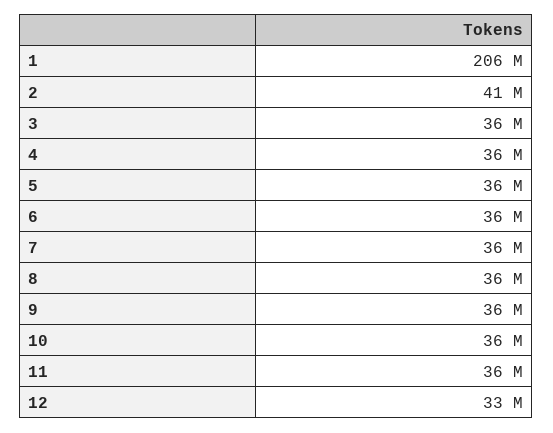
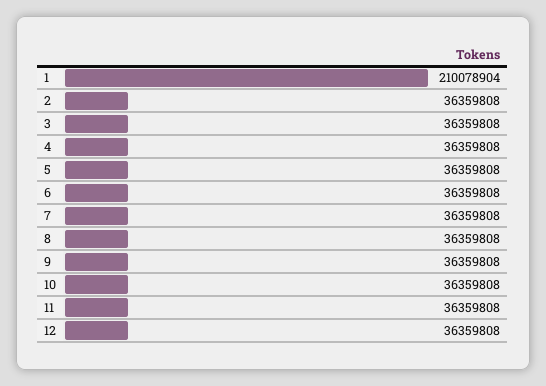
  {
-   "1": 206000000,
+   "1": 210078904,
-   "2": 41000000,
+   "2": 36359808,
    "3": 36359808,
    "4": 36359808,
    "5": 36359808,
    "6": 36359808,
    "7": 36359808,
    "8": 36359808,
    "9": 36359808,
    "10": 36359808,
    "11": 36359808,
-   "12": 33000000
+   "12": 36359808
  }

